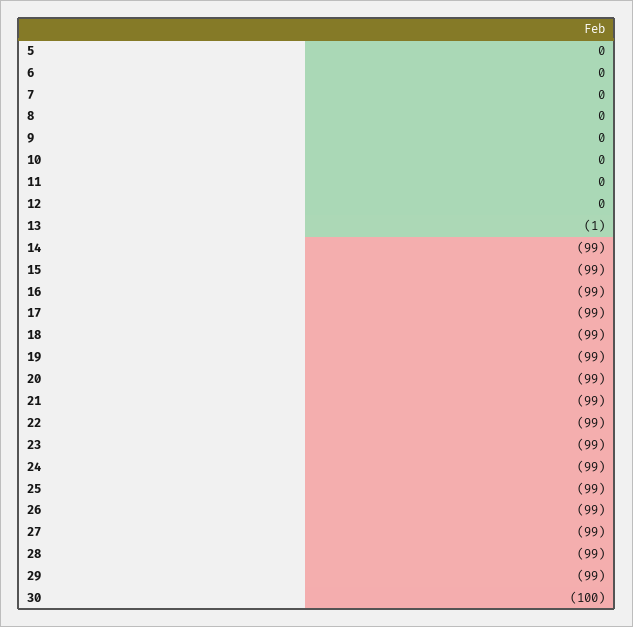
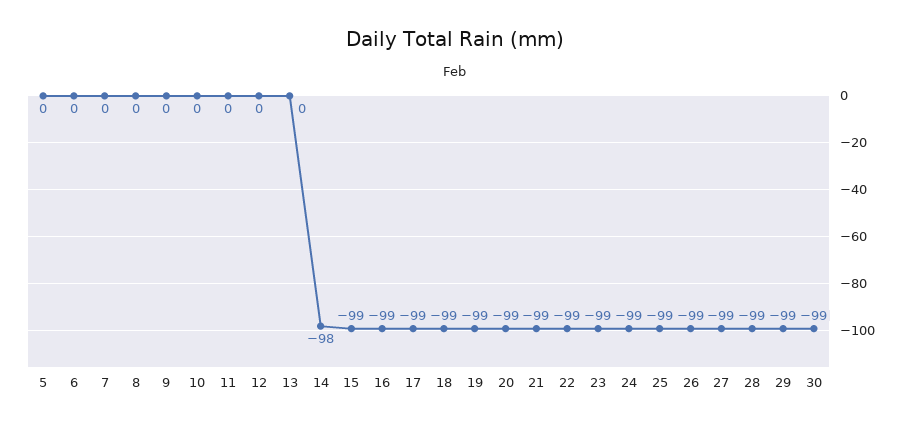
  {
    "5": 0,
    "6": 0,
    "7": 0,
    "8": 0,
    "9": 0,
    "10": 0,
    "11": 0,
    "12": 0,
-   "13": -1,
+   "13": 0,
-   "14": -99,
+   "14": -98,
    "15": -99,
    "16": -99,
    "17": -99,
    "18": -99,
    "19": -99,
    "20": -99,
    "21": -99,
    "22": -99,
    "23": -99,
    "24": -99,
    "25": -99,
    "26": -99,
    "27": -99,
    "28": -99,
    "29": -99,
-   "30": -100
+   "30": -99
  }

